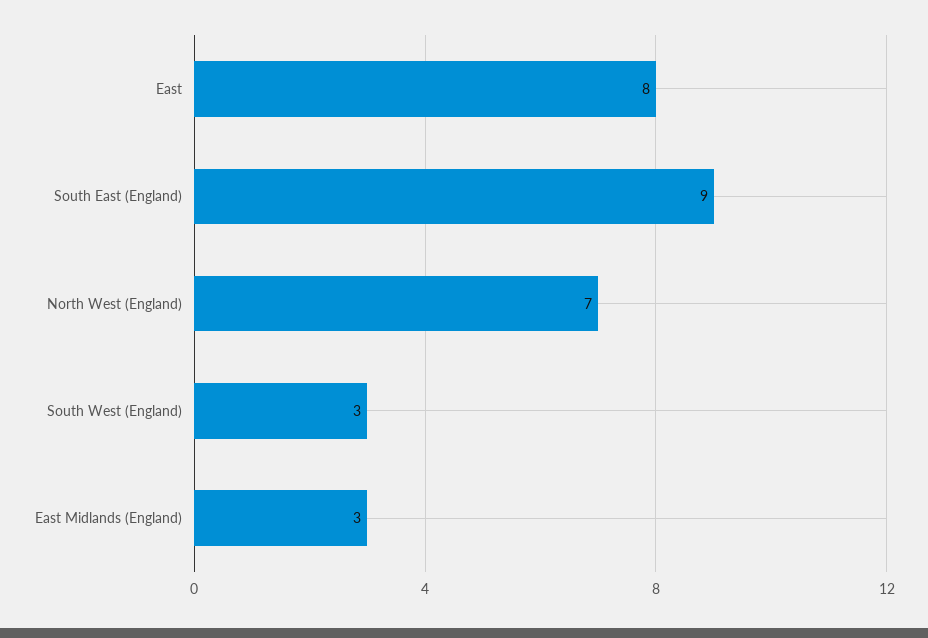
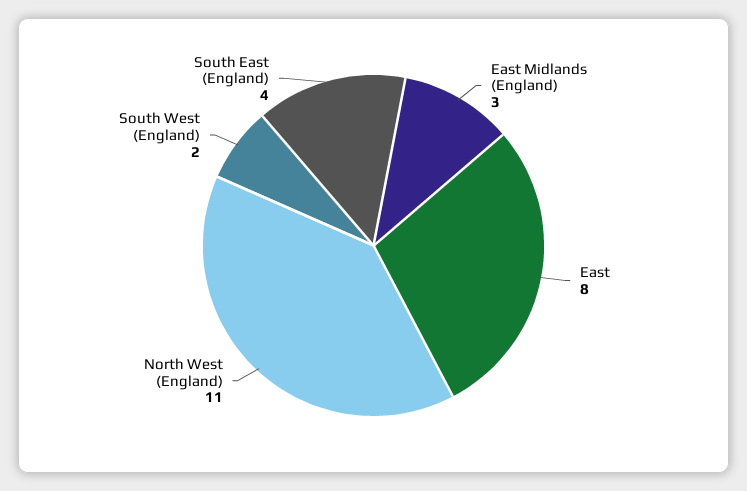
  {
    "East": 8,
-   "South East (England)": 9,
+   "South East (England)": 4,
-   "North West (England)": 7,
+   "North West (England)": 11,
-   "South West (England)": 3,
+   "South West (England)": 2,
    "East Midlands (England)": 3
  }

